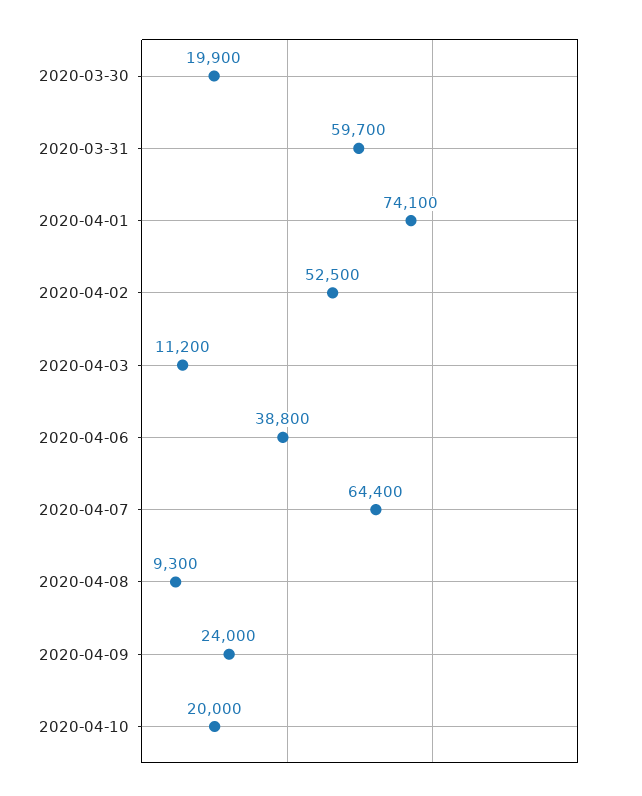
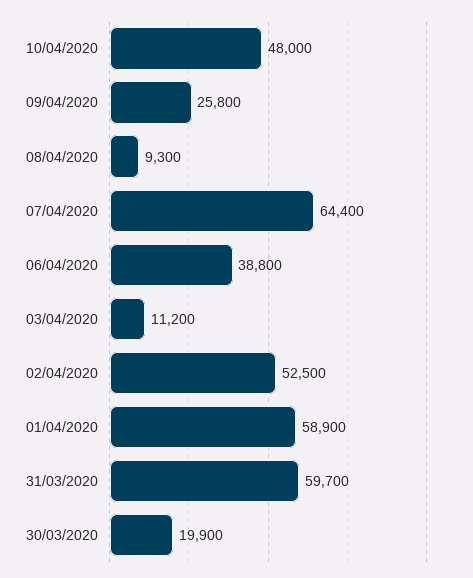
  {
    "2020-03-30": 19900,
    "2020-03-31": 59700,
-   "2020-04-01": 74100,
+   "2020-04-01": 58900,
    "2020-04-02": 52500,
    "2020-04-03": 11200,
    "2020-04-06": 38800,
    "2020-04-07": 64400,
    "2020-04-08": 9300,
-   "2020-04-09": 24000,
+   "2020-04-09": 25800,
-   "2020-04-10": 20000
+   "2020-04-10": 48000
  }

